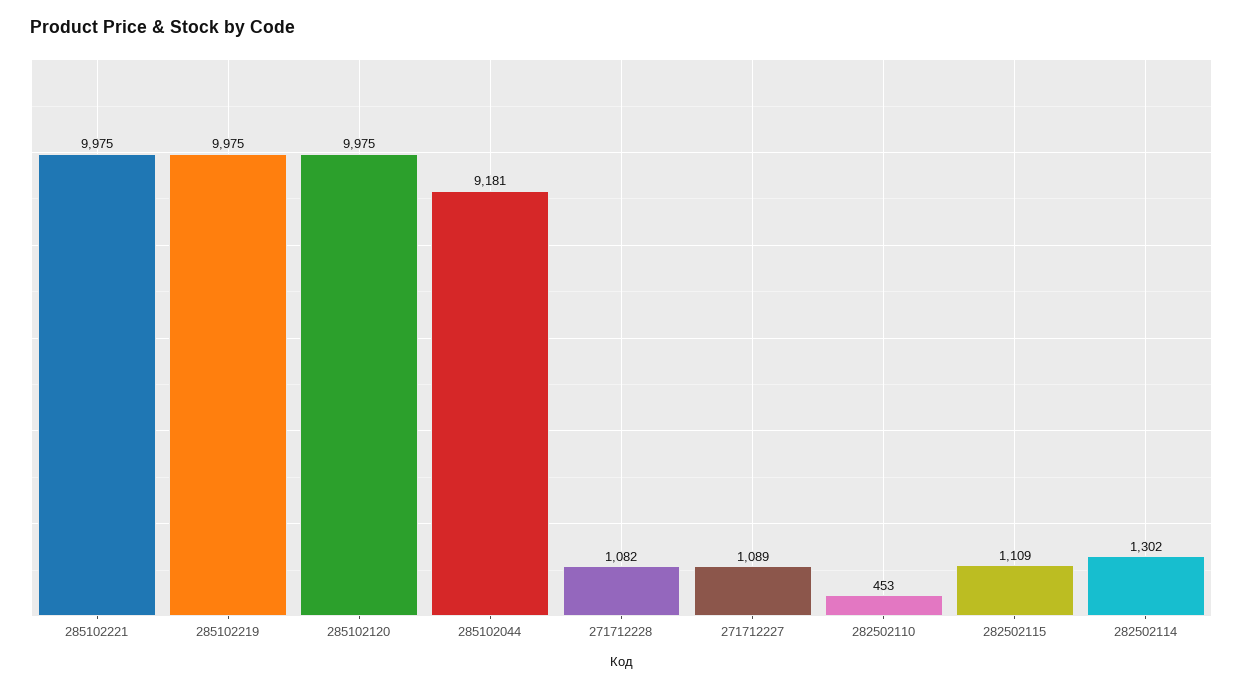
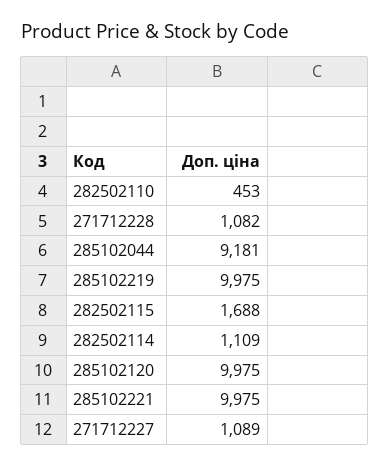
  {
    "285102221": 9975,
    "285102219": 9975,
    "285102120": 9975,
    "285102044": 9181,
    "271712228": 1082,
    "271712227": 1089,
    "282502110": 453,
-   "282502115": 1109,
+   "282502115": 1688,
-   "282502114": 1302
+   "282502114": 1109
  }

